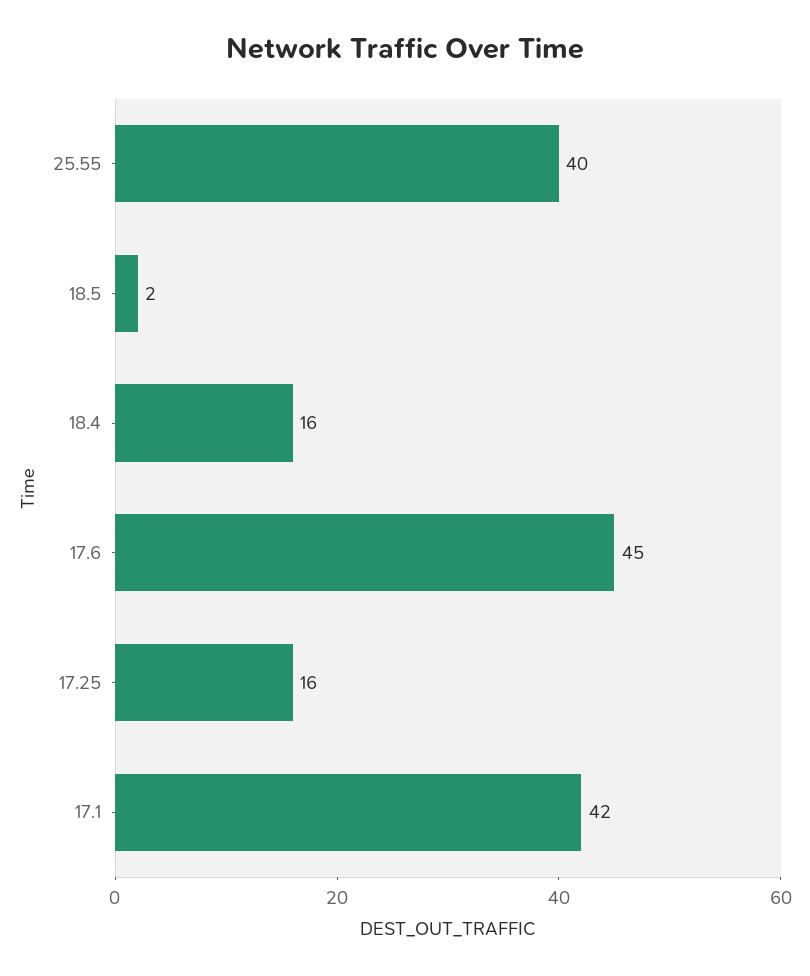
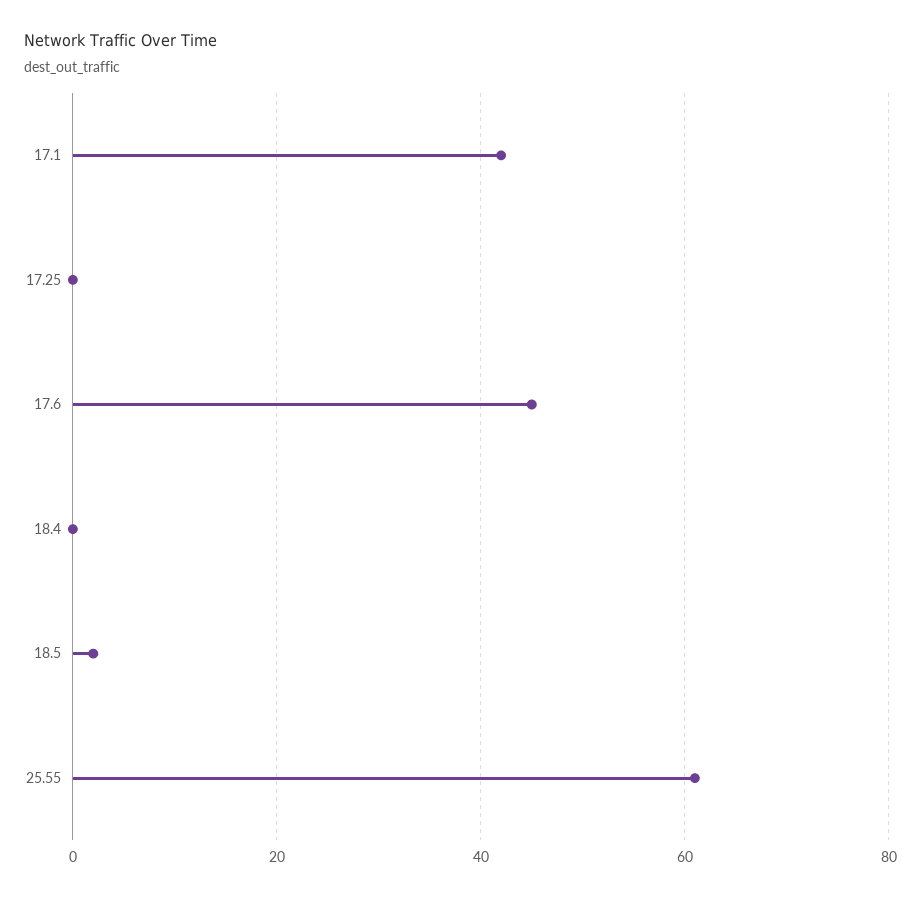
  {
-   "25.55": 40,
+   "25.55": 60,
    "18.5": 2,
-   "18.4": 16,
+   "18.4": 0,
    "17.6": 45,
-   "17.25": 16,
+   "17.25": 0,
    "17.1": 42
  }

